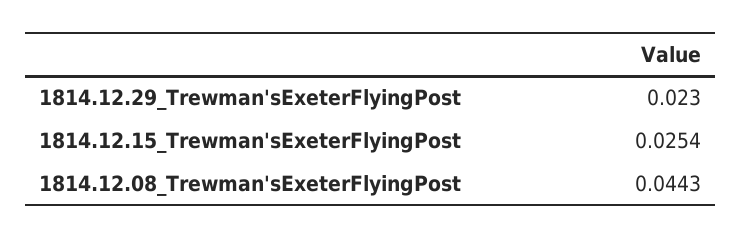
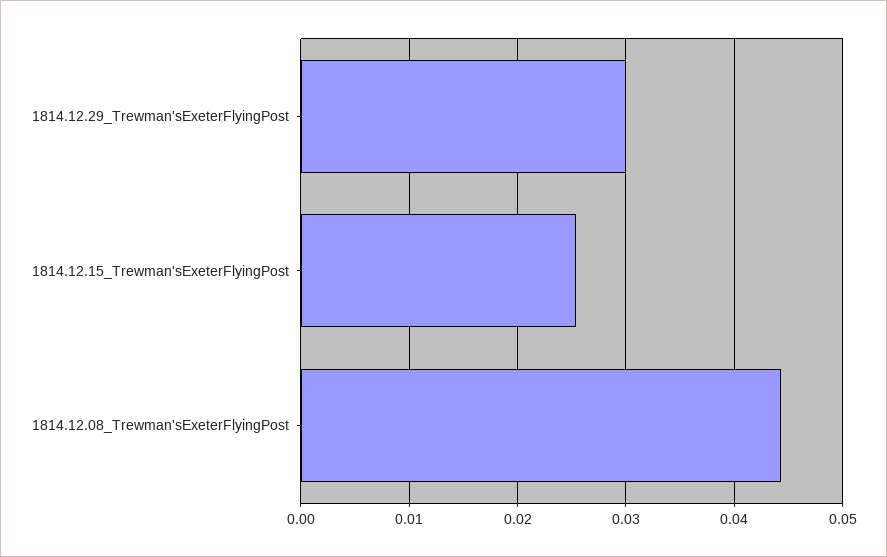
  {
-   "1814.12.29_Trewman'sExeterFlyingPost": 0.023,
+   "1814.12.29_Trewman'sExeterFlyingPost": 0.03,
    "1814.12.15_Trewman'sExeterFlyingPost": 0.0254,
    "1814.12.08_Trewman'sExeterFlyingPost": 0.0443
  }

